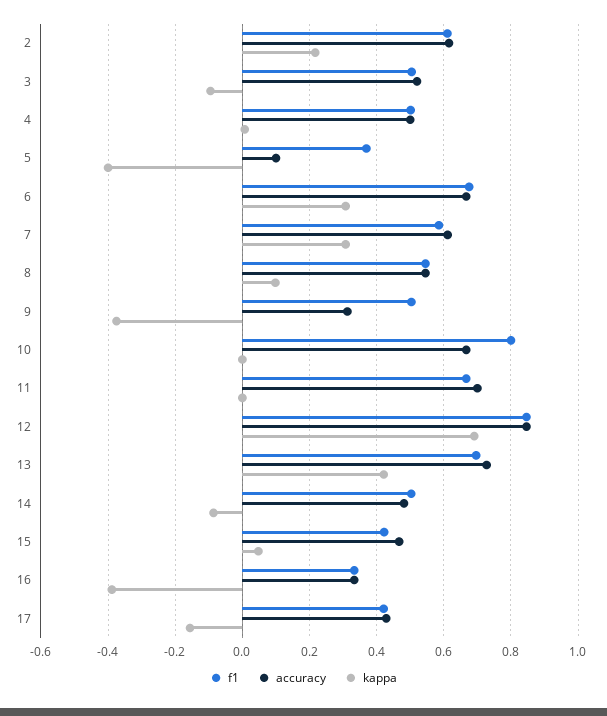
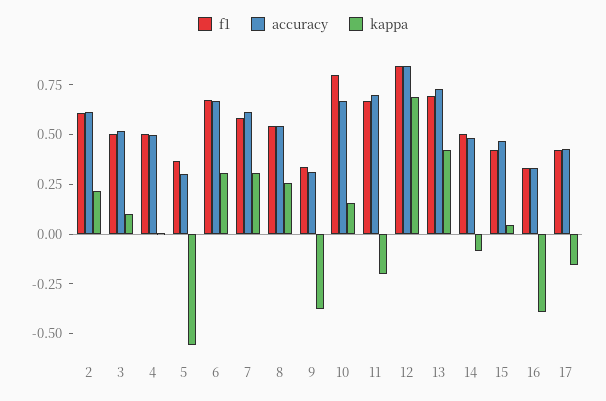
  {
    "f1": {
      "2": 0.62,
      "3": 0.5,
      "4": 0.5,
      "5": 0.36,
      "6": 0.68,
      "7": 0.58,
      "8": 0.54,
-     "9": 0.5,
+     "9": 0.35,
      "10": 0.8,
      "11": 0.66,
      "12": 0.84,
      "13": 0.7,
      "14": 0.5,
      "15": 0.42,
      "16": 0.34,
      "17": 0.42
    },
    "accuracy": {
      "2": 0.62,
      "3": 0.52,
      "4": 0.5,
-     "5": 0.1,
+     "5": 0.3,
      "6": 0.66,
      "7": 0.62,
      "8": 0.54,
      "9": 0.32,
      "10": 0.66,
      "11": 0.7,
      "12": 0.84,
      "13": 0.72,
      "14": 0.48,
      "15": 0.46,
      "16": 0.34,
      "17": 0.42
    },
    "kappa": {
      "2": 0.22,
-     "3": -0.1,
+     "3": 0.1,
      "4": 0,
-     "5": -0.4,
+     "5": -0.55,
      "6": 0.3,
      "7": 0.3,
-     "8": 0.1,
+     "8": 0.25,
      "9": -0.38,
-     "10": 0,
+     "10": 0.15,
-     "11": 0,
+     "11": -0.2,
      "12": 0.7,
      "13": 0.42,
      "14": -0.08,
      "15": 0.04,
      "16": -0.38,
      "17": -0.16
    }
  }

